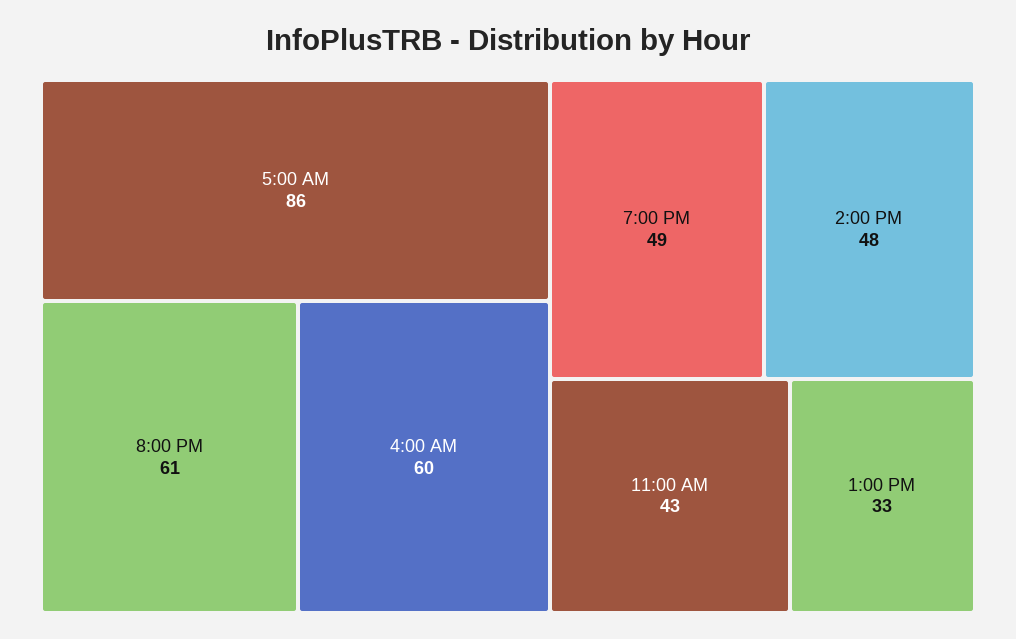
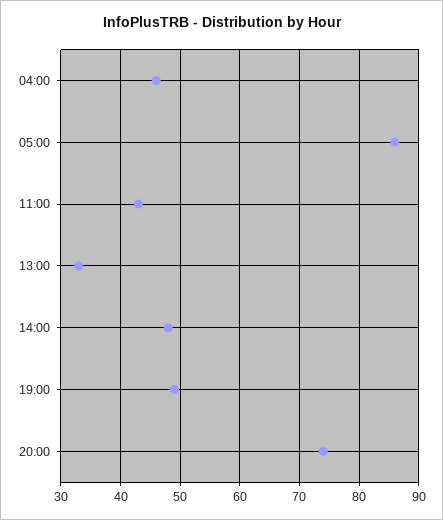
  {
    "5:00 AM": 86,
-   "8:00 PM": 61,
+   "8:00 PM": 75,
-   "4:00 AM": 60,
+   "4:00 AM": 45,
    "7:00 PM": 49,
    "2:00 PM": 48,
    "11:00 AM": 43,
    "1:00 PM": 33
  }

